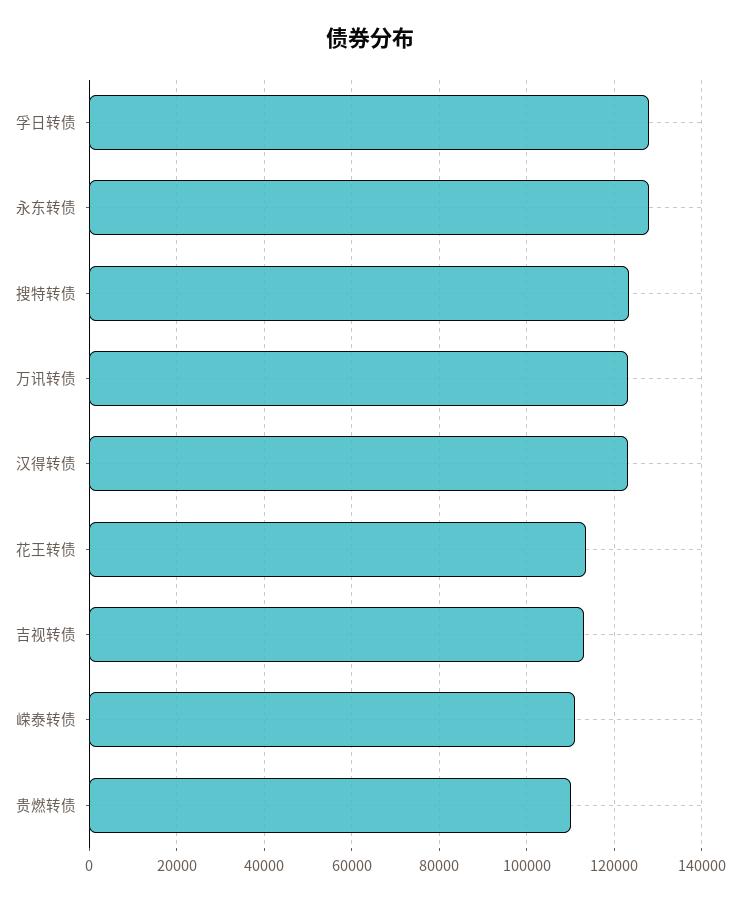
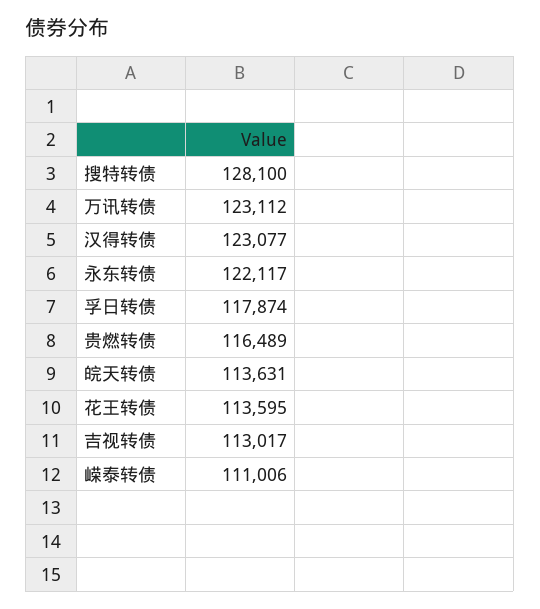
  {
-   "孚日转债": 128000,
+   "孚日转债": 117874,
-   "永东转债": 128000,
+   "永东转债": 122117,
-   "搜特转债": 124000,
+   "搜特转债": 128100,
    "万讯转债": 123112,
    "汉得转债": 123077,
    "花王转债": 113595,
    "吉视转债": 113017,
    "嵘泰转债": 111006,
-   "贵燃转债": 110000
+   "贵燃转债": 116489,
+   "皖天转债": 113631
  }

